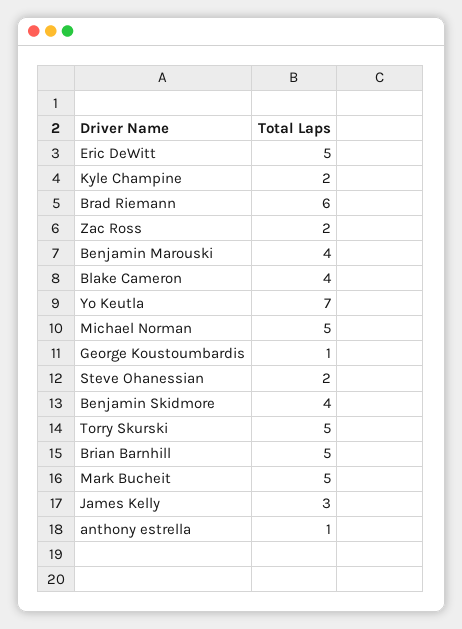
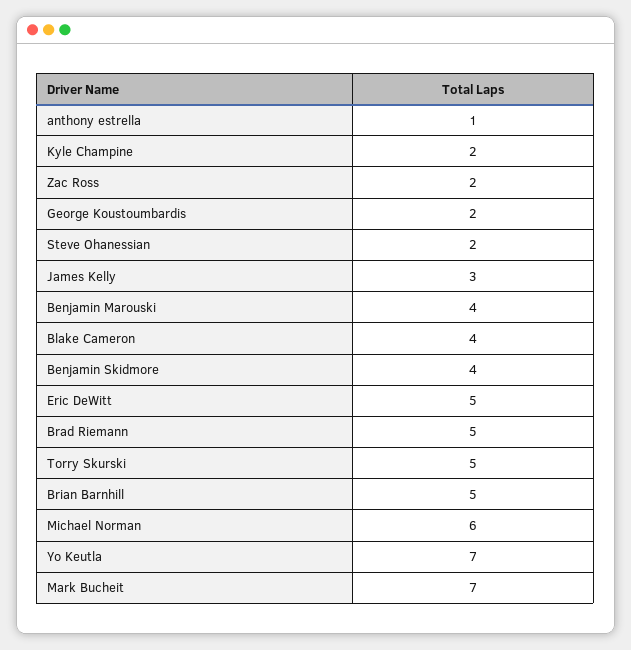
  {
    "Eric DeWitt": 5,
    "Kyle Champine": 2,
-   "Brad Riemann": 6,
+   "Brad Riemann": 5,
    "Zac Ross": 2,
    "Benjamin Marouski": 4,
    "Blake Cameron": 4,
    "Yo Keutla": 7,
-   "Michael Norman": 5,
+   "Michael Norman": 6,
-   "George Koustoumbardis": 1,
+   "George Koustoumbardis": 2,
    "Steve Ohanessian": 2,
    "Benjamin Skidmore": 4,
    "Torry Skurski": 5,
    "Brian Barnhill": 5,
-   "Mark Bucheit": 5,
+   "Mark Bucheit": 7,
    "James Kelly": 3,
    "anthony estrella": 1
  }

